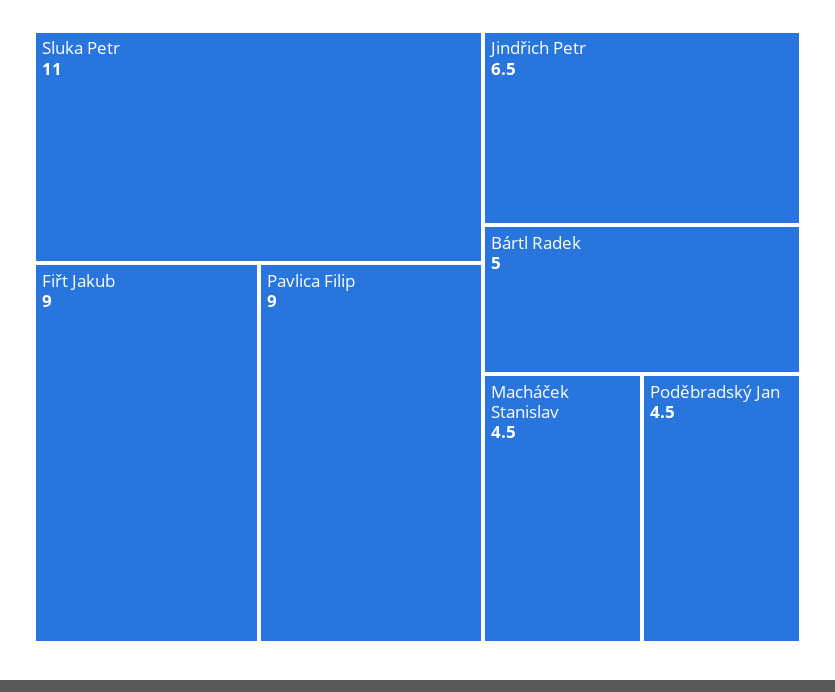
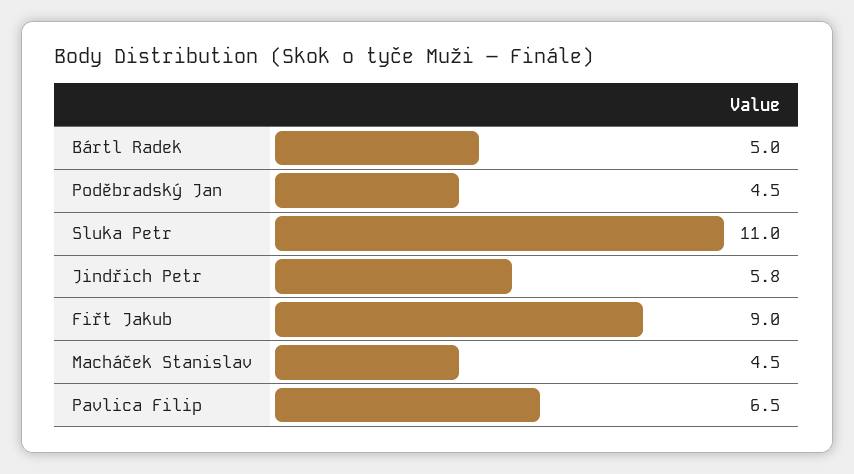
  {
    "Sluka Petr": 11,
    "Fiřt Jakub": 9,
-   "Pavlica Filip": 9,
+   "Pavlica Filip": 6.5,
-   "Jindřich Petr": 6.5,
+   "Jindřich Petr": 5.8,
    "Bártl Radek": 5,
    "Macháček Stanislav": 4.5,
    "Poděbradský Jan": 4.5
  }

